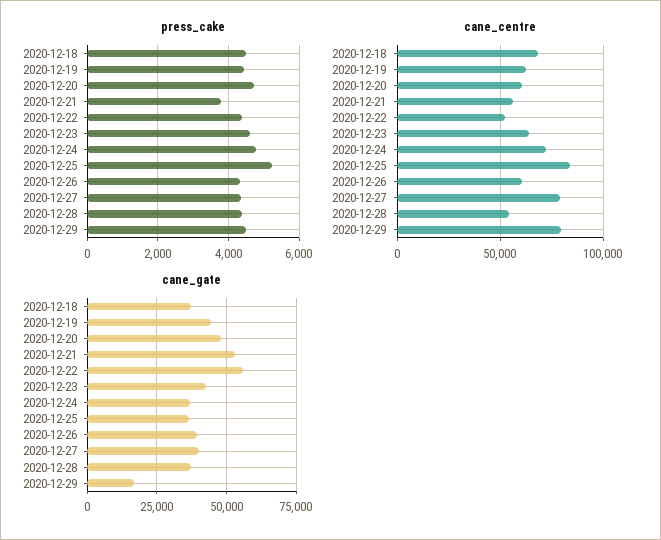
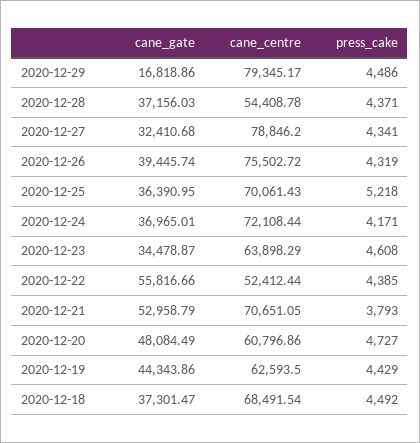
  {
    "press_cake": {
      "2020-12-18": 4492,
      "2020-12-19": 4429,
      "2020-12-20": 4727,
      "2020-12-21": 3793,
      "2020-12-22": 4385,
      "2020-12-23": 4608,
-     "2020-12-24": 4800,
+     "2020-12-24": 4171,
      "2020-12-25": 5218,
      "2020-12-26": 4319,
      "2020-12-27": 4341,
      "2020-12-28": 4371,
      "2020-12-29": 4486
    },
    "cane_centre": {
      "2020-12-18": 68491.54,
      "2020-12-19": 62593.5,
      "2020-12-20": 60796.86,
-     "2020-12-21": 55000,
+     "2020-12-21": 70651.05,
      "2020-12-22": 52412.44,
      "2020-12-23": 63898.29,
      "2020-12-24": 72108.44,
-     "2020-12-25": 85000,
+     "2020-12-25": 70061.43,
-     "2020-12-26": 60000,
+     "2020-12-26": 75502.72,
      "2020-12-27": 78846.2,
      "2020-12-28": 54408.78,
      "2020-12-29": 79345.17
    },
    "cane_gate": {
      "2020-12-18": 37301.47,
      "2020-12-19": 44343.86,
      "2020-12-20": 48084.49,
      "2020-12-21": 52958.79,
      "2020-12-22": 55816.66,
-     "2020-12-23": 42500,
+     "2020-12-23": 34478.87,
      "2020-12-24": 36965.01,
      "2020-12-25": 36390.95,
      "2020-12-26": 39445.74,
-     "2020-12-27": 40000,
+     "2020-12-27": 32410.68,
      "2020-12-28": 37156.03,
      "2020-12-29": 16818.86
    }
  }

